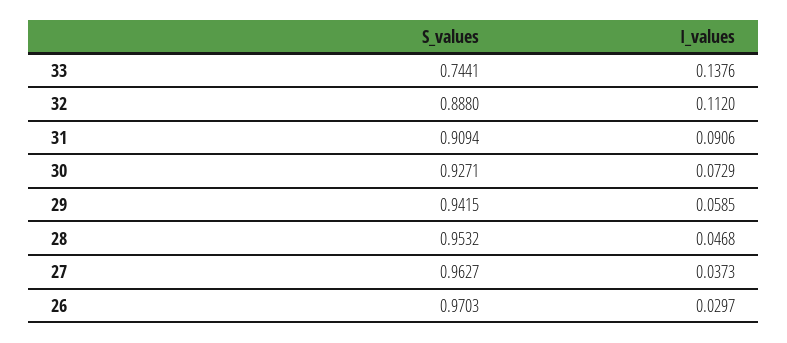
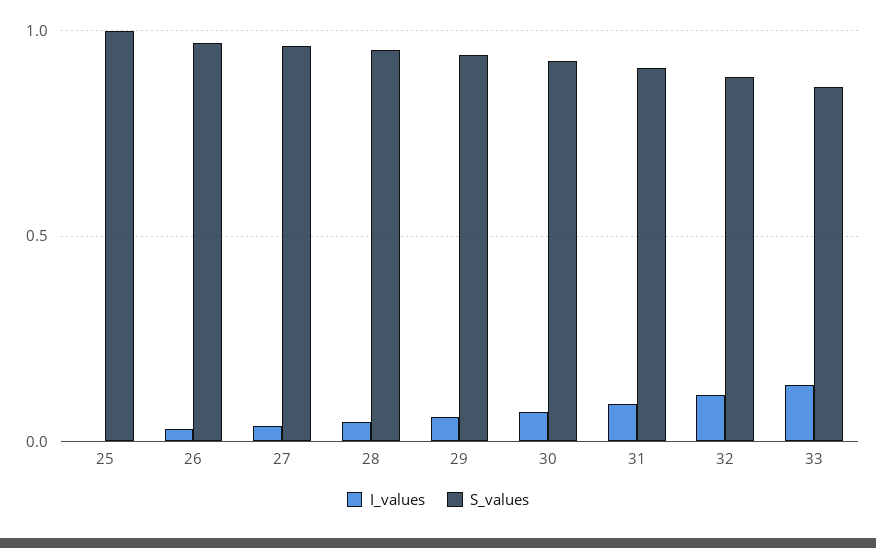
  {
    "S_values": {
-     "33": 0.7441,
+     "33": 0.85,
      "32": 0.888,
      "31": 0.9094,
      "30": 0.9271,
      "29": 0.9415,
      "28": 0.9532,
      "27": 0.9627,
-     "26": 0.9703
+     "26": 0.9703,
+     "25": 1
    },
    "I_values": {
      "33": 0.1376,
      "32": 0.112,
      "31": 0.0906,
      "30": 0.0729,
      "29": 0.0585,
      "28": 0.0468,
      "27": 0.0373,
-     "26": 0.0297
+     "26": 0.0297,
+     "25": 0
    }
  }

